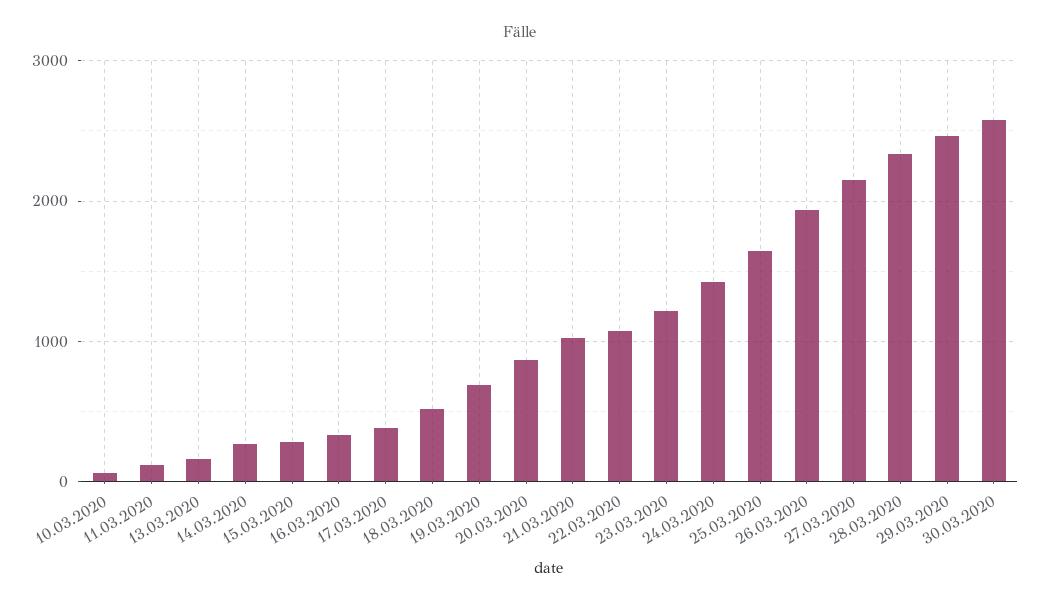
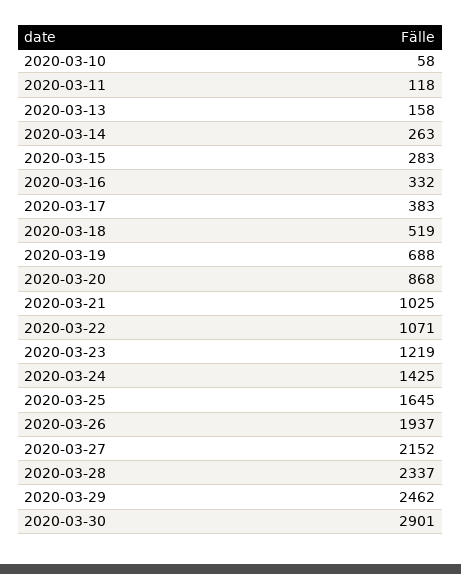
  {
    "10.03.2020": 58,
    "11.03.2020": 118,
    "13.03.2020": 158,
    "14.03.2020": 263,
    "15.03.2020": 283,
    "16.03.2020": 332,
    "17.03.2020": 383,
    "18.03.2020": 519,
    "19.03.2020": 688,
    "20.03.2020": 868,
    "21.03.2020": 1025,
    "22.03.2020": 1071,
    "23.03.2020": 1219,
    "24.03.2020": 1425,
    "25.03.2020": 1645,
    "26.03.2020": 1937,
    "27.03.2020": 2152,
    "28.03.2020": 2337,
    "29.03.2020": 2462,
-   "30.03.2020": 2600
+   "30.03.2020": 2901
  }

